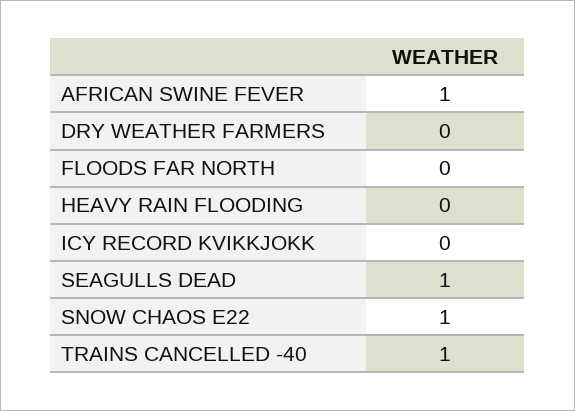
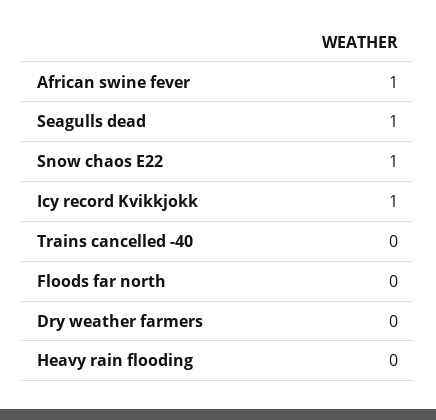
  {
    "AFRICAN SWINE FEVER": 1,
    "DRY WEATHER FARMERS": 0,
    "FLOODS FAR NORTH": 0,
    "HEAVY RAIN FLOODING": 0,
-   "ICY RECORD KVIKKJOKK": 0,
+   "ICY RECORD KVIKKJOKK": 1,
    "SEAGULLS DEAD": 1,
    "SNOW CHAOS E22": 1,
-   "TRAINS CANCELLED -40": 1
+   "TRAINS CANCELLED -40": 0
  }

